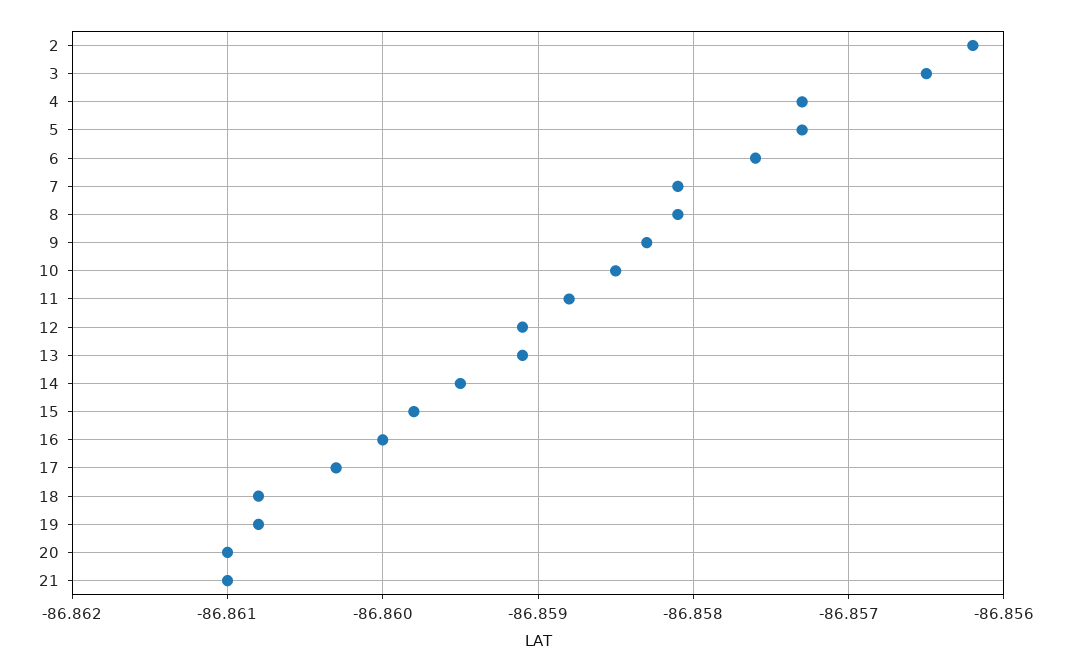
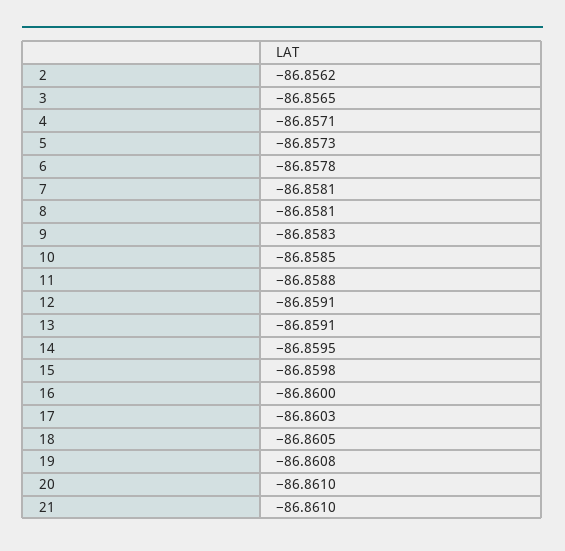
  {
    "2": -86.8562,
    "3": -86.8565,
-   "4": -86.8573,
+   "4": -86.8571,
    "5": -86.8573,
-   "6": -86.8576,
+   "6": -86.8578,
    "7": -86.8581,
    "8": -86.8581,
    "9": -86.8583,
    "10": -86.8585,
    "11": -86.8588,
    "12": -86.8591,
    "13": -86.8591,
    "14": -86.8595,
    "15": -86.8598,
    "16": -86.86,
    "17": -86.8603,
-   "18": -86.8608,
+   "18": -86.8605,
    "19": -86.8608,
    "20": -86.861,
    "21": -86.861
  }

